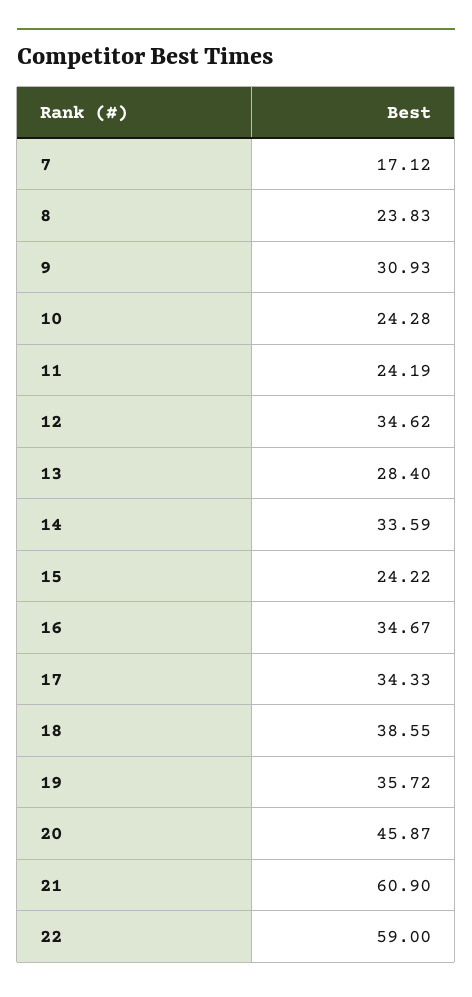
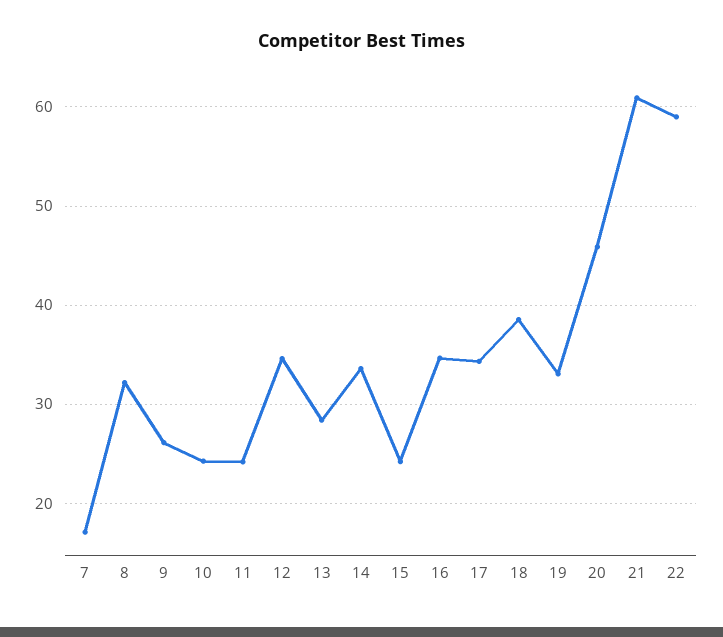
  {
    "7": 17.12,
-   "8": 23.83,
+   "8": 32,
-   "9": 30.93,
+   "9": 26,
    "10": 24.28,
    "11": 24.19,
    "12": 34.62,
    "13": 28.4,
    "14": 33.59,
    "15": 24.22,
    "16": 34.67,
    "17": 34.33,
    "18": 38.55,
-   "19": 35.72,
+   "19": 33,
    "20": 45.87,
    "21": 60.9,
    "22": 59
  }

